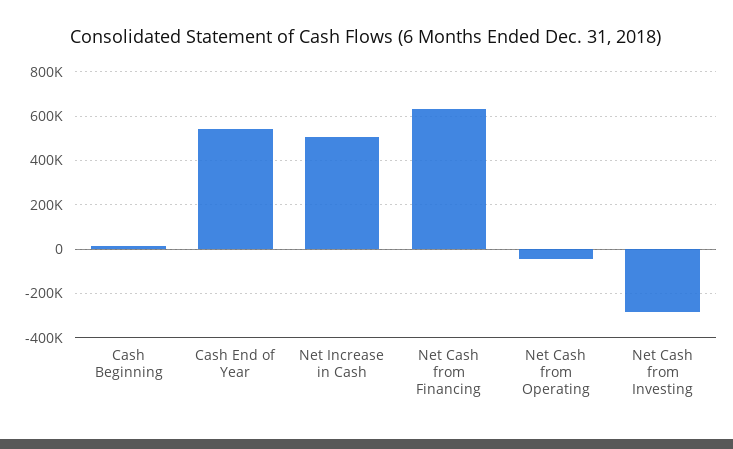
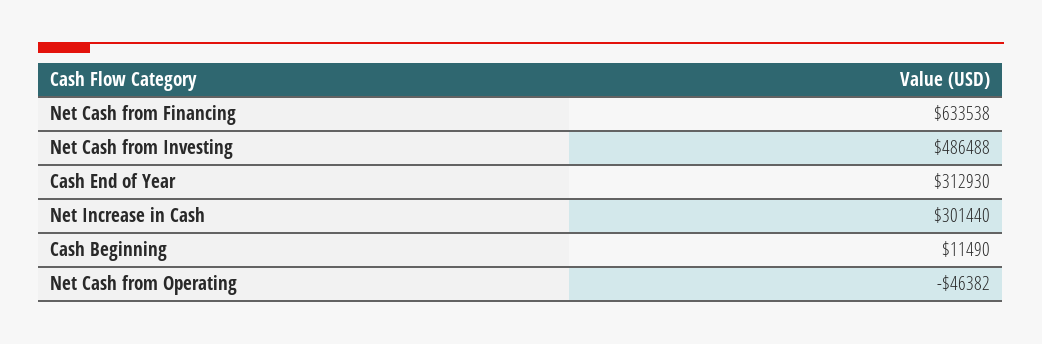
  {
    "Cash Beginning": 11490,
-   "Cash End of Year": 550000,
+   "Cash End of Year": 312930,
-   "Net Increase in Cash": 500000,
+   "Net Increase in Cash": 301440,
    "Net Cash from Financing": 633538,
    "Net Cash from Operating": -46382,
-   "Net Cash from Investing": -300000
+   "Net Cash from Investing": 486488
  }

